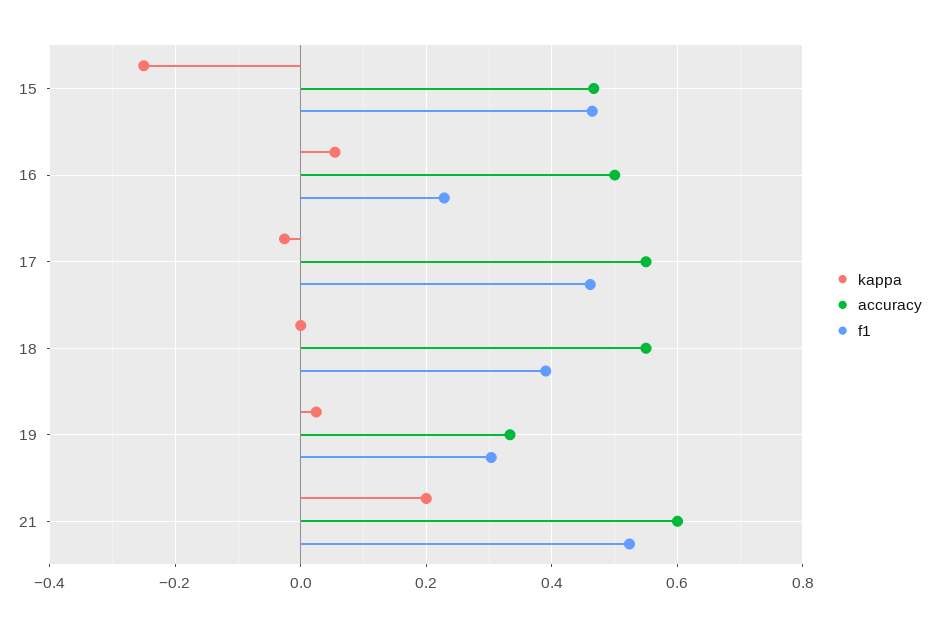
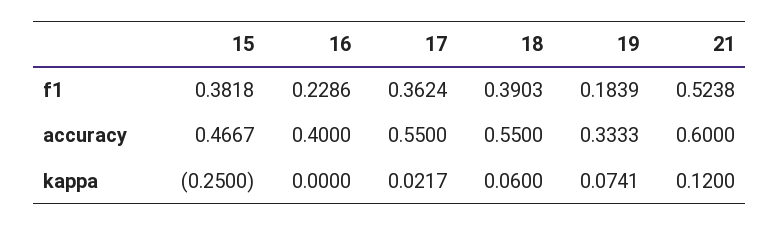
  {
    "kappa": {
      "15": -0.25,
-     "16": 0.06,
+     "16": 0,
-     "17": -0.02,
+     "17": 0.0217,
-     "18": 0,
+     "18": 0.06,
-     "19": 0.02,
+     "19": 0.0741,
-     "21": 0.2
+     "21": 0.12
    },
    "accuracy": {
      "15": 0.4667,
-     "16": 0.5,
+     "16": 0.4,
      "17": 0.55,
      "18": 0.55,
      "19": 0.3333,
      "21": 0.6
    },
    "f1": {
-     "15": 0.46,
+     "15": 0.3818,
      "16": 0.2286,
-     "17": 0.46,
+     "17": 0.3624,
      "18": 0.3903,
-     "19": 0.3,
+     "19": 0.1839,
      "21": 0.5238
    }
  }

